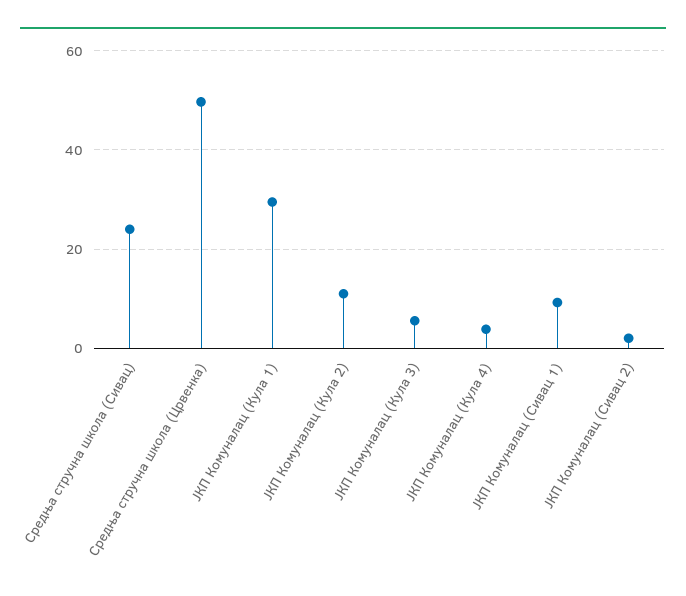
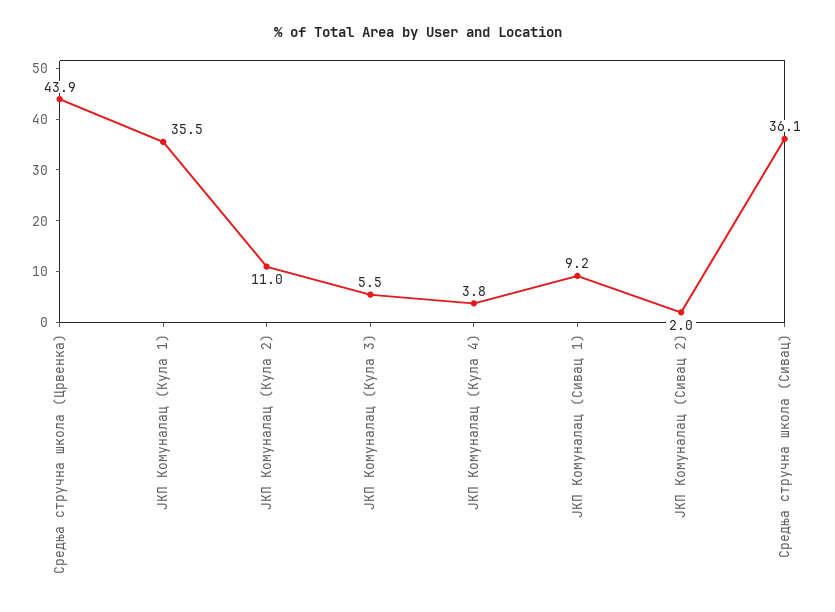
  {
-   "Средња стручна школа (Сивац)": 24,
+   "Средња стручна школа (Сивац)": 36.1,
-   "Средња стручна школа (Црвенка)": 50,
+   "Средња стручна школа (Црвенка)": 43.9,
-   "ЈКП Комуналац (Кула 1)": 30,
+   "ЈКП Комуналац (Кула 1)": 35.5,
    "ЈКП Комуналац (Кула 2)": 11,
    "ЈКП Комуналац (Кула 3)": 5.5,
    "ЈКП Комуналац (Кула 4)": 3.8,
    "ЈКП Комуналац (Сивац 1)": 9.2,
    "ЈКП Комуналац (Сивац 2)": 2
  }

